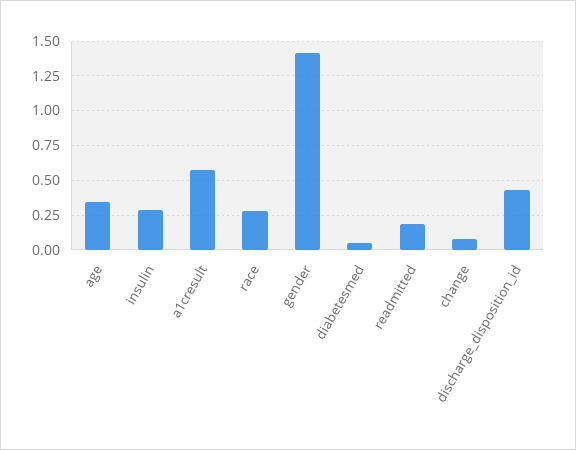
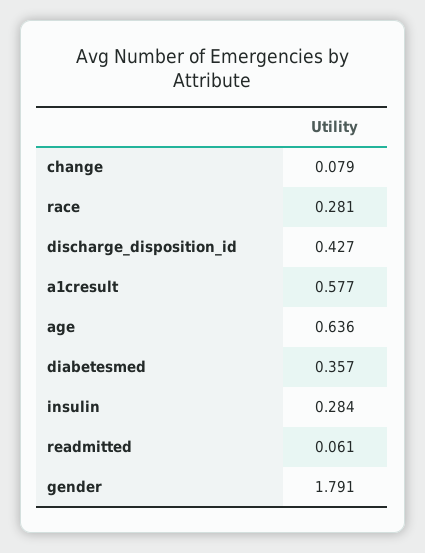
  {
-   "age": 0.35,
+   "age": 0.636,
    "insulin": 0.284,
    "a1cresult": 0.577,
    "race": 0.281,
-   "gender": 1.4,
+   "gender": 1.791,
-   "diabetesmed": 0.05,
+   "diabetesmed": 0.357,
-   "readmitted": 0.2,
+   "readmitted": 0.061,
    "change": 0.079,
    "discharge_disposition_id": 0.427
  }

